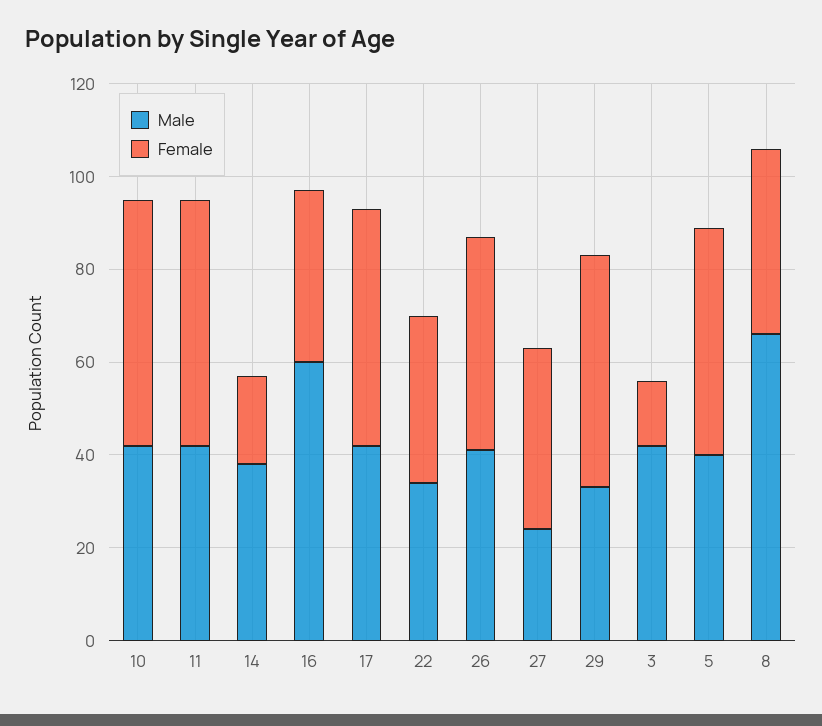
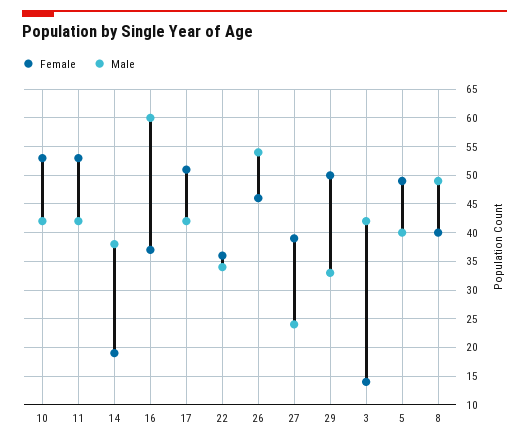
  {
    "Male": {
      "10": 40,
      "11": 40,
      "14": 40,
      "16": 60,
      "17": 40,
      "22": 35,
-     "26": 40,
+     "26": 55,
      "27": 25,
      "29": 35,
      "3": 40,
      "5": 40,
-     "8": 65
+     "8": 50
    },
    "Female": {
      "10": 55,
      "11": 55,
      "14": 20,
      "16": 35,
      "17": 50,
      "22": 35,
      "26": 45,
      "27": 40,
      "29": 50,
      "3": 15,
      "5": 50,
      "8": 40
    }
  }

